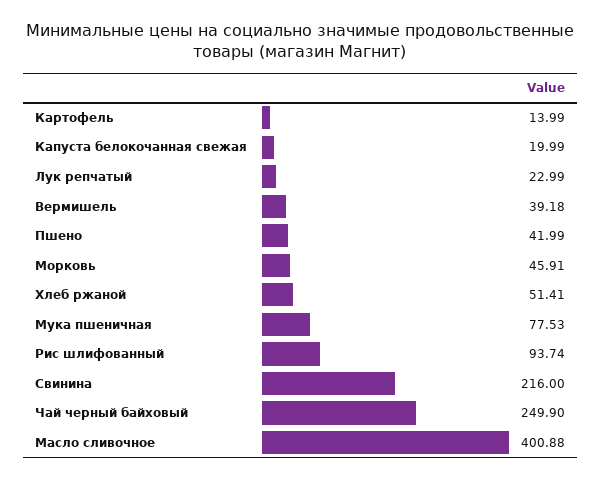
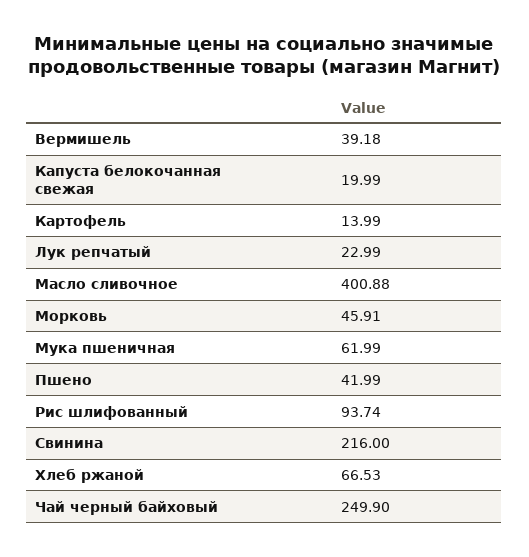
  {
    "Картофель": 13.99,
    "Капуста белокочанная свежая": 19.99,
    "Лук репчатый": 22.99,
    "Вермишель": 39.18,
    "Пшено": 41.99,
    "Морковь": 45.91,
-   "Хлеб ржаной": 51.41,
+   "Хлеб ржаной": 66.53,
-   "Мука пшеничная": 77.53,
+   "Мука пшеничная": 61.99,
    "Рис шлифованный": 93.74,
    "Свинина": 216,
    "Чай черный байховый": 249.9,
    "Масло сливочное": 400.88
  }

